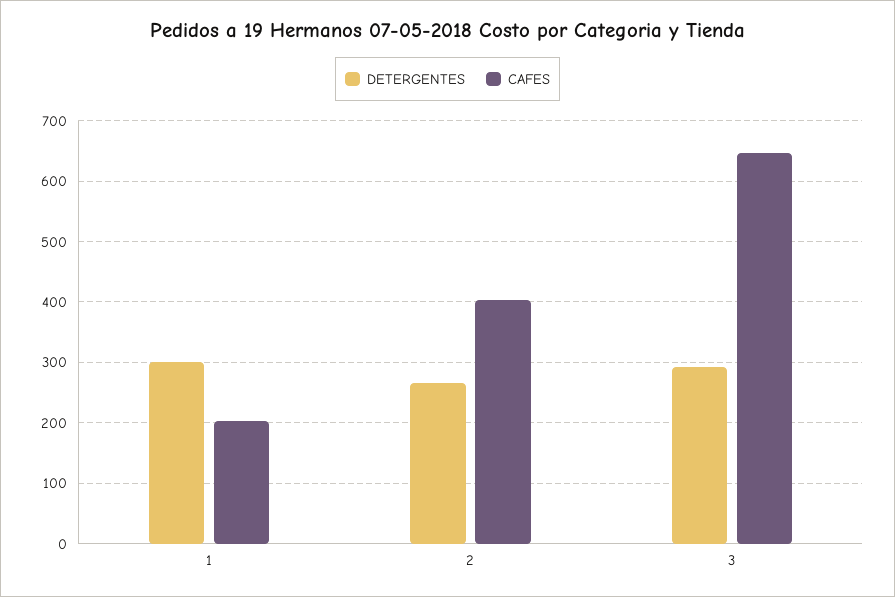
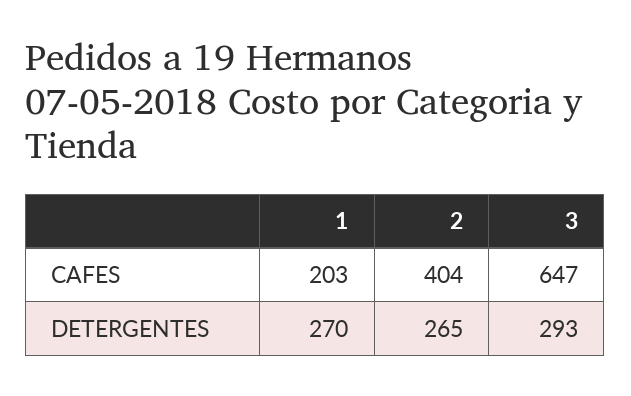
  {
    "DETERGENTES": {
-     "1": 300,
+     "1": 270,
      "2": 265,
      "3": 293
    },
    "CAFES": {
      "1": 203,
      "2": 404,
      "3": 647
    }
  }

